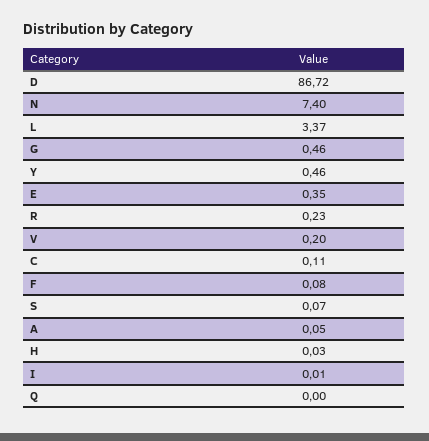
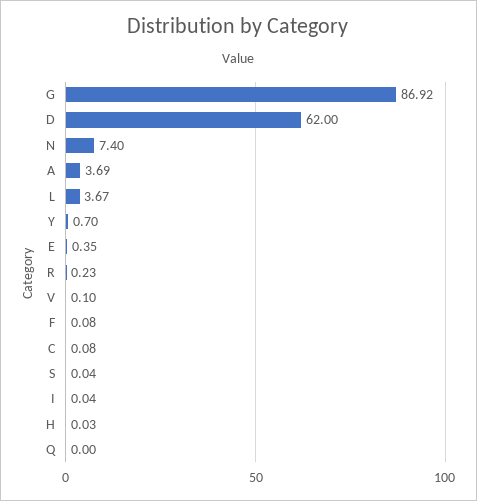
  {
-   "D": 86.72,
+   "D": 62,
    "N": 7.4,
-   "L": 3.37,
+   "L": 3.67,
-   "G": 0.46,
+   "G": 86.92,
-   "Y": 0.46,
+   "Y": 0.7,
    "E": 0.35,
    "R": 0.23,
-   "V": 0.2,
+   "V": 0.1,
-   "C": 0.11,
+   "C": 0.08,
    "F": 0.08,
-   "S": 0.07,
+   "S": 0.04,
-   "A": 0.05,
+   "A": 3.69,
    "H": 0.03,
-   "I": 0.01,
+   "I": 0.04,
    "Q": 0
  }

